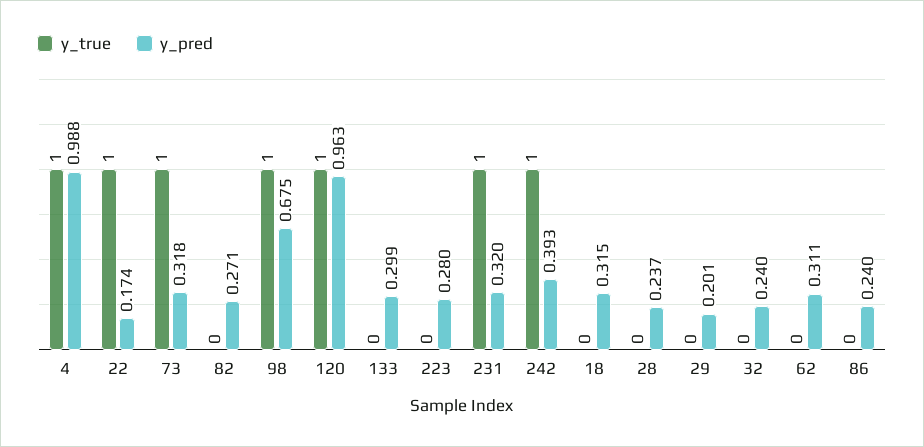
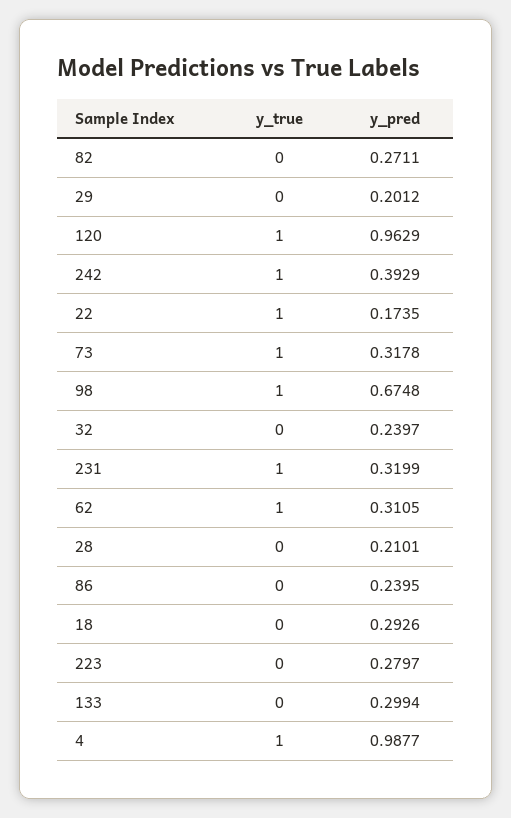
  {
    "y_true": {
      "4": 1,
      "22": 1,
      "73": 1,
      "82": 0,
      "98": 1,
      "120": 1,
      "133": 0,
      "223": 0,
      "231": 1,
      "242": 1,
      "18": 0,
      "28": 0,
      "29": 0,
      "32": 0,
-     "62": 0,
+     "62": 1,
      "86": 0
    },
    "y_pred": {
      "4": 0.9877,
      "22": 0.1735,
      "73": 0.3178,
      "82": 0.2711,
      "98": 0.6748,
      "120": 0.9629,
      "133": 0.2994,
      "223": 0.2797,
      "231": 0.3199,
      "242": 0.3929,
-     "18": 0.315,
+     "18": 0.2926,
-     "28": 0.237,
+     "28": 0.2101,
      "29": 0.2012,
      "32": 0.2397,
      "62": 0.3105,
      "86": 0.2395
    }
  }

